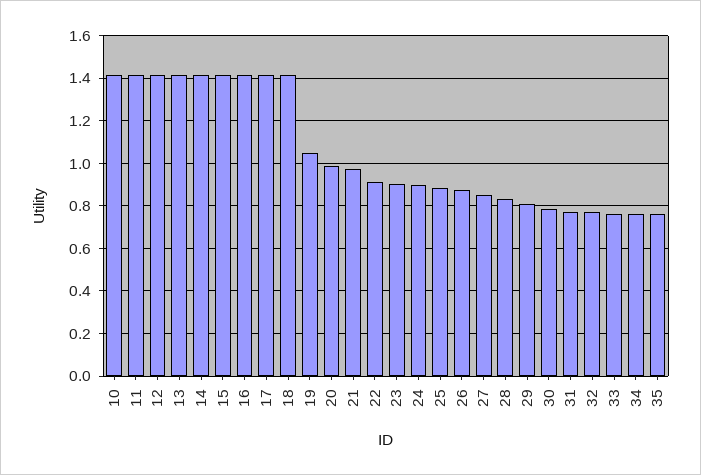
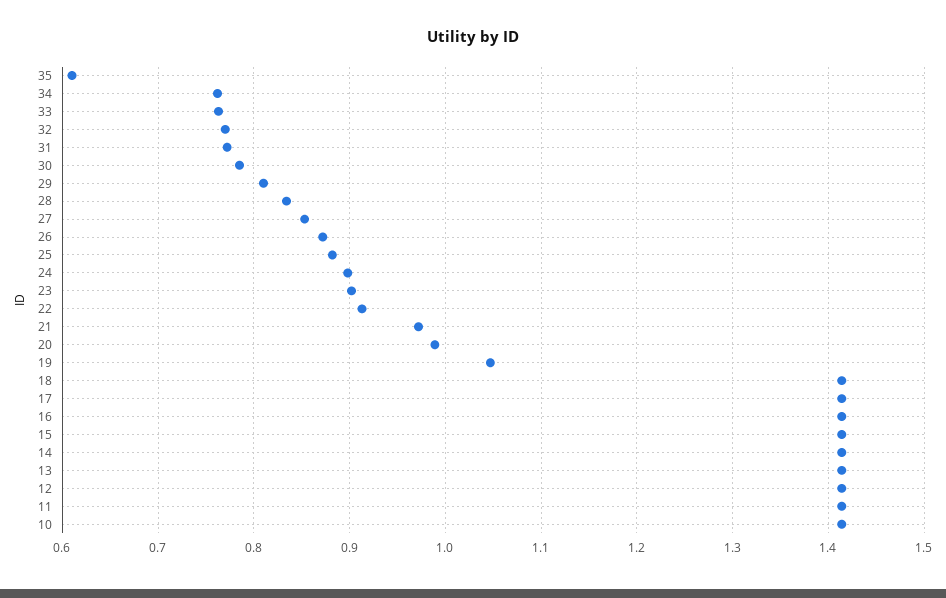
  {
    "10": 1.41,
    "11": 1.41,
    "12": 1.41,
    "13": 1.41,
    "14": 1.41,
    "15": 1.41,
    "16": 1.41,
    "17": 1.41,
    "18": 1.41,
    "19": 1.05,
    "20": 0.99,
    "21": 0.97,
    "22": 0.91,
    "23": 0.9,
    "24": 0.9,
    "25": 0.88,
    "26": 0.87,
    "27": 0.85,
    "28": 0.83,
    "29": 0.81,
    "30": 0.79,
    "31": 0.77,
    "32": 0.77,
    "33": 0.76,
    "34": 0.76,
-   "35": 0.75
+   "35": 0.61
  }

